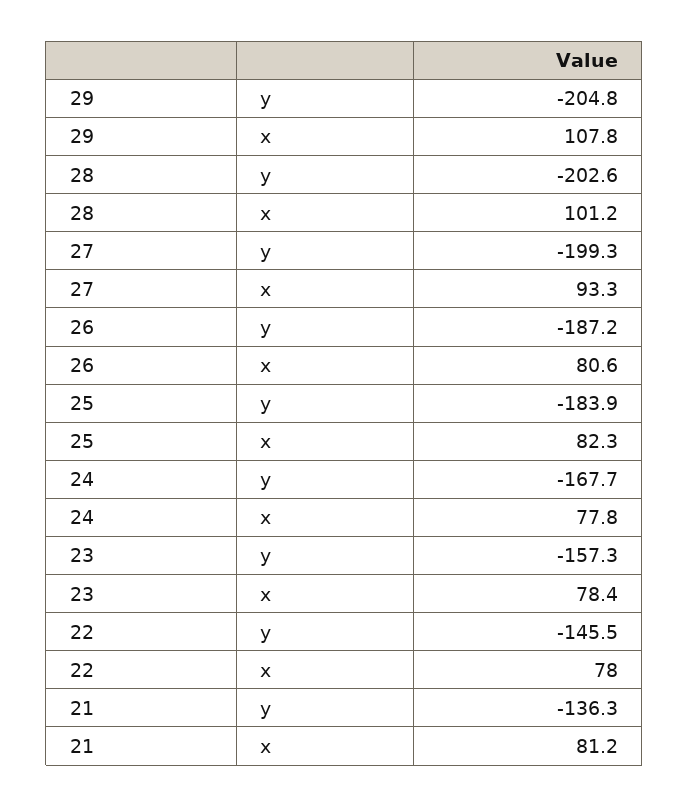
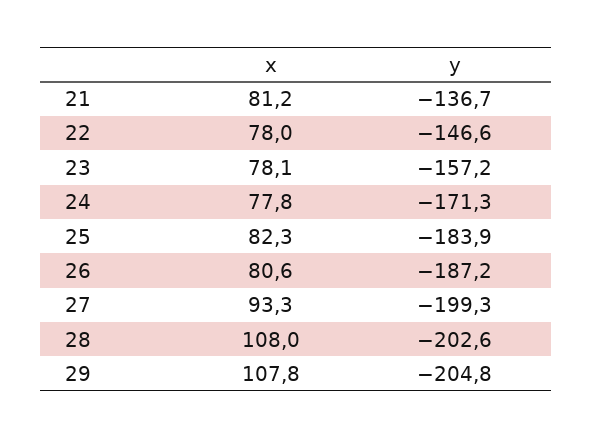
  {
    "29": {
      "y": -204.8,
      "x": 107.8
    },
    "28": {
      "y": -202.6,
-     "x": 101.2
+     "x": 108
    },
    "27": {
      "y": -199.3,
      "x": 93.3
    },
    "26": {
      "y": -187.2,
      "x": 80.6
    },
    "25": {
      "y": -183.9,
      "x": 82.3
    },
    "24": {
-     "y": -167.7,
+     "y": -171.3,
      "x": 77.8
    },
    "23": {
-     "y": -157.3,
+     "y": -157.2,
-     "x": 78.4
+     "x": 78.1
    },
    "22": {
-     "y": -145.5,
+     "y": -146.6,
      "x": 78
    },
    "21": {
-     "y": -136.3,
+     "y": -136.7,
      "x": 81.2
    }
  }

